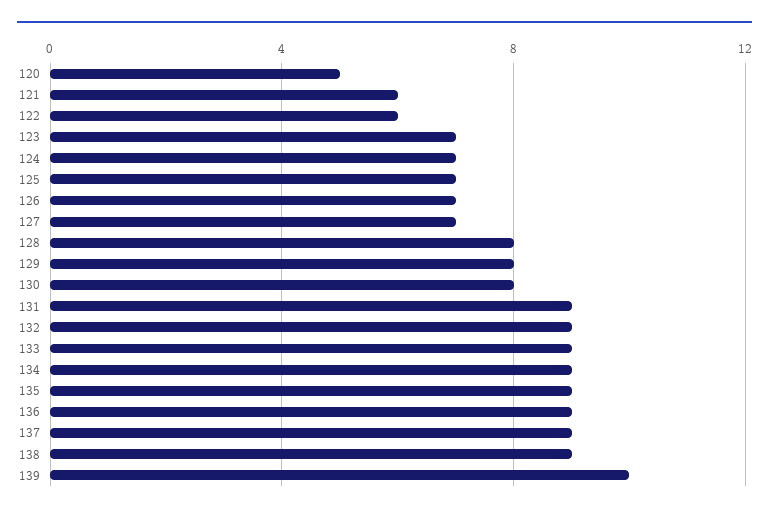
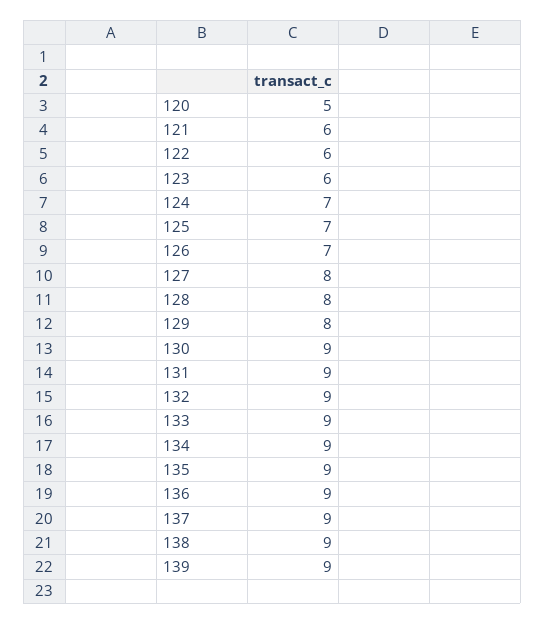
  {
    "120": 5,
    "121": 6,
    "122": 6,
-   "123": 7,
+   "123": 6,
    "124": 7,
    "125": 7,
    "126": 7,
-   "127": 7,
+   "127": 8,
    "128": 8,
    "129": 8,
-   "130": 8,
+   "130": 9,
    "131": 9,
    "132": 9,
    "133": 9,
    "134": 9,
    "135": 9,
    "136": 9,
    "137": 9,
    "138": 9,
-   "139": 10
+   "139": 9
  }

